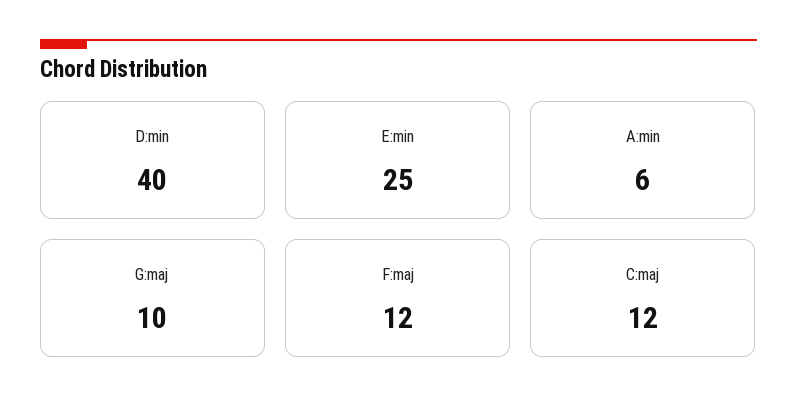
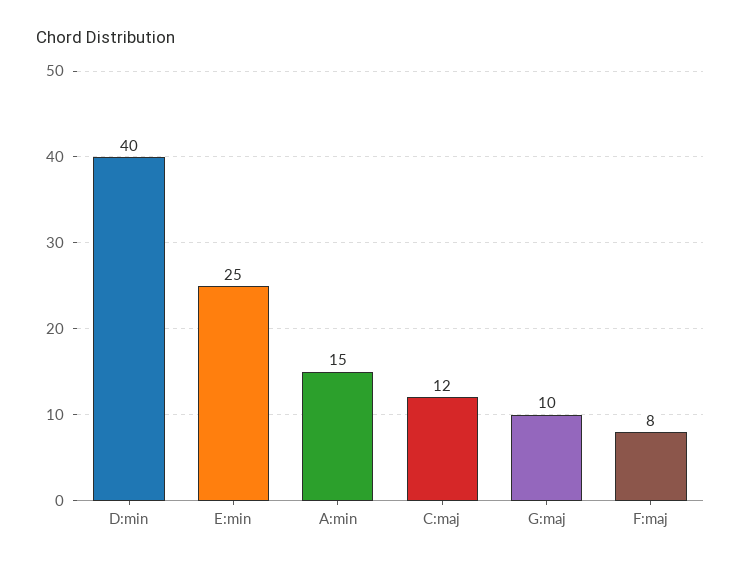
  {
    "D:min": 40,
    "E:min": 25,
-   "A:min": 6,
+   "A:min": 15,
    "G:maj": 10,
-   "F:maj": 12,
+   "F:maj": 8,
    "C:maj": 12
  }

